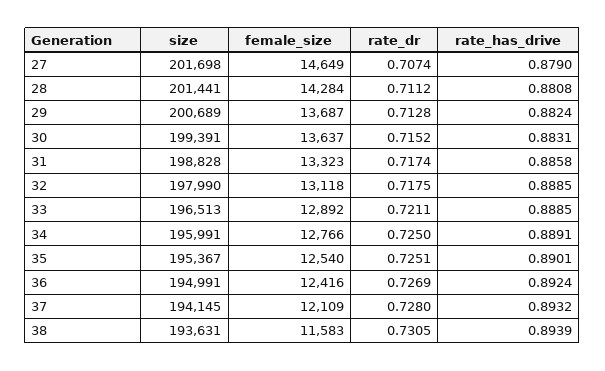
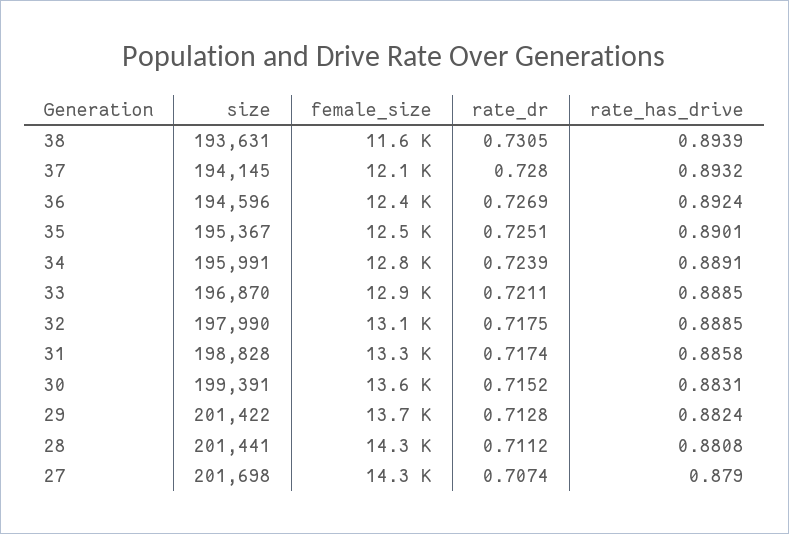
  {
    "size": {
      "27": 201698,
      "28": 201441,
-     "29": 200689,
+     "29": 201422,
      "30": 199391,
      "31": 198828,
      "32": 197990,
-     "33": 196513,
+     "33": 196870,
      "34": 195991,
      "35": 195367,
-     "36": 194991,
+     "36": 194596,
      "37": 194145,
      "38": 193631
    },
    "female_size": {
-     "27": 14649,
+     "27": 14300,
      "28": 14284,
      "29": 13687,
      "30": 13637,
      "31": 13323,
      "32": 13118,
      "33": 12892,
      "34": 12766,
      "35": 12540,
      "36": 12416,
      "37": 12109,
      "38": 11583
    },
    "rate_dr": {
      "27": 0.7074,
      "28": 0.7112,
      "29": 0.7128,
      "30": 0.7152,
      "31": 0.7174,
      "32": 0.7175,
      "33": 0.7211,
-     "34": 0.725,
+     "34": 0.7239,
      "35": 0.7251,
      "36": 0.7269,
      "37": 0.728,
      "38": 0.7305
    },
    "rate_has_drive": {
      "27": 0.879,
      "28": 0.8808,
      "29": 0.8824,
      "30": 0.8831,
      "31": 0.8858,
      "32": 0.8885,
      "33": 0.8885,
      "34": 0.8891,
      "35": 0.8901,
      "36": 0.8924,
      "37": 0.8932,
      "38": 0.8939
    }
  }

